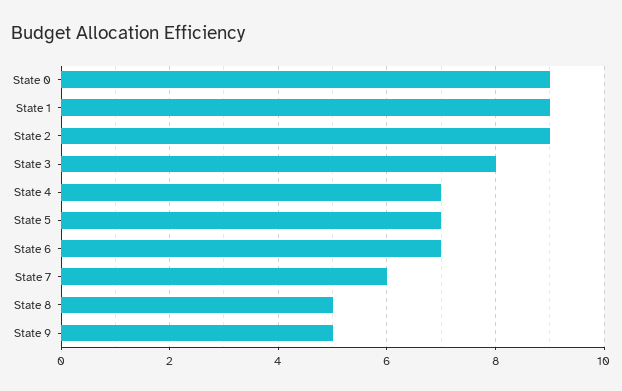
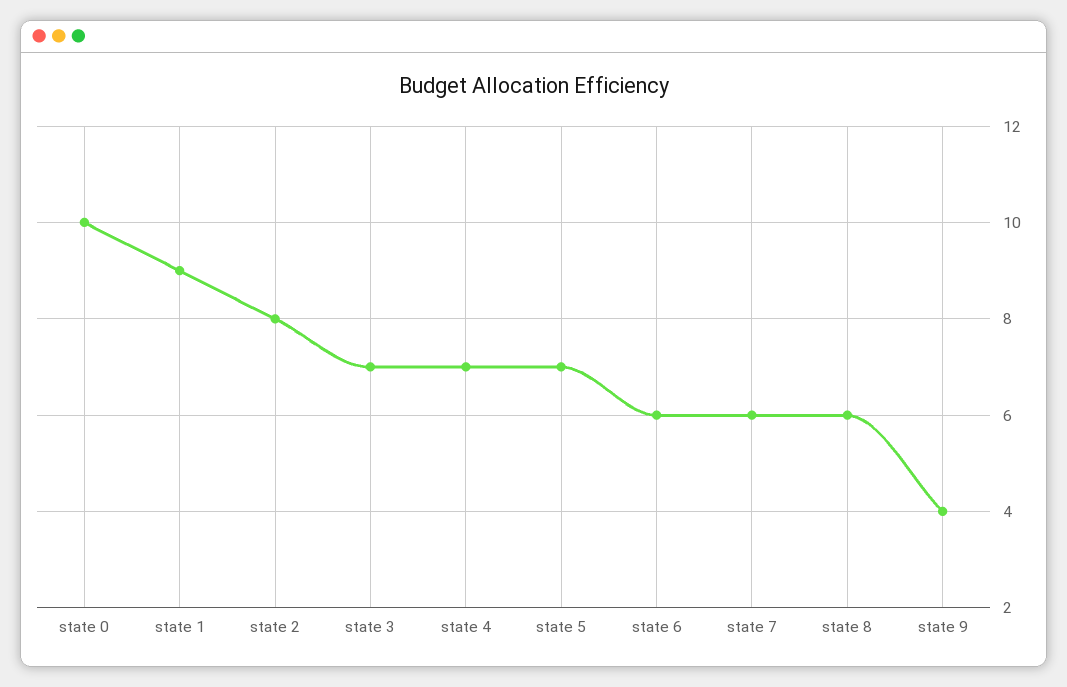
  {
-   "State 0": 9,
+   "State 0": 10,
    "State 1": 9,
-   "State 2": 9,
+   "State 2": 8,
-   "State 3": 8,
+   "State 3": 7,
    "State 4": 7,
    "State 5": 7,
-   "State 6": 7,
+   "State 6": 6,
    "State 7": 6,
-   "State 8": 5,
+   "State 8": 6,
-   "State 9": 5
+   "State 9": 4
  }

